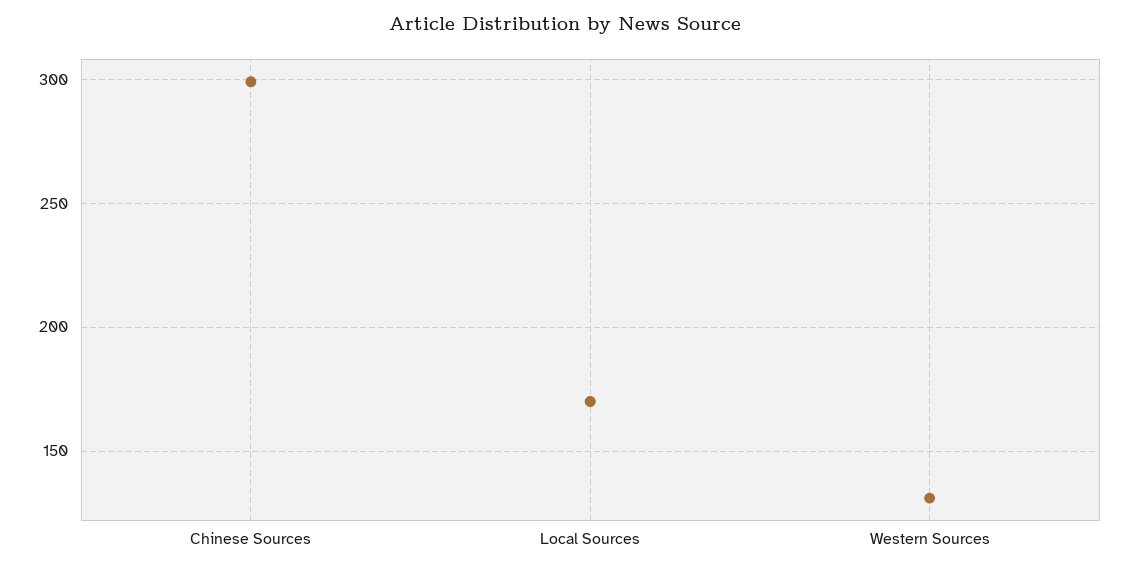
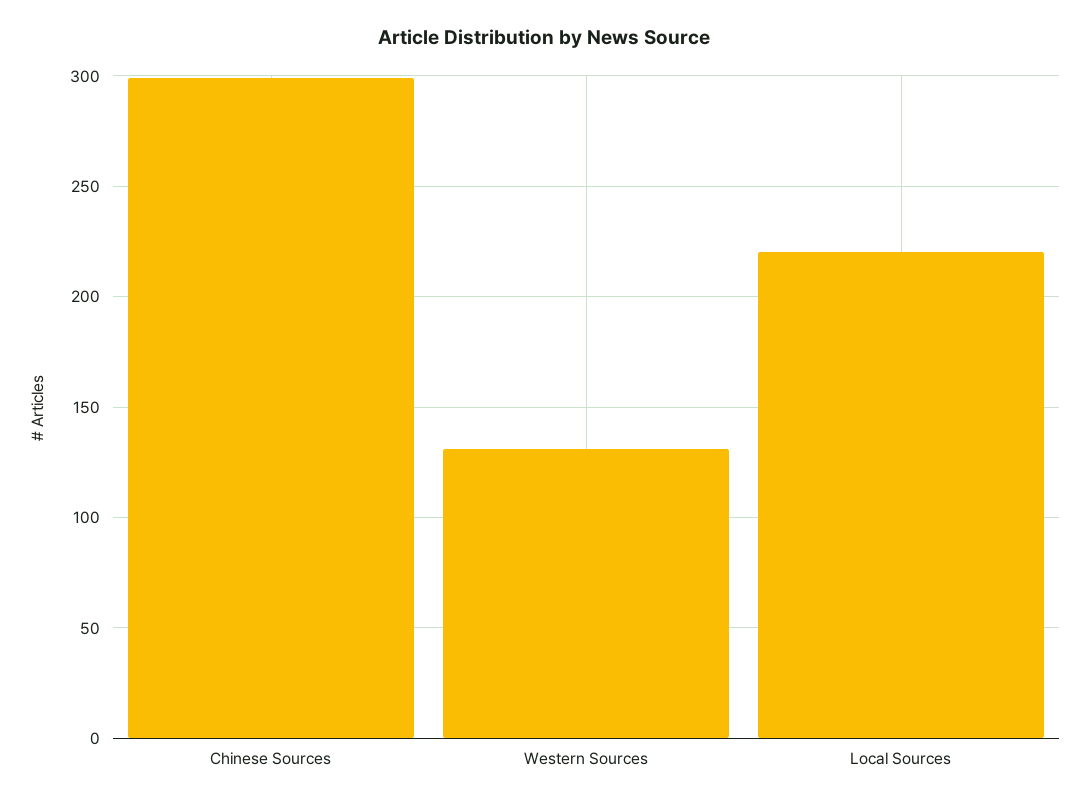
  {
    "Chinese Sources": 300,
-   "Local Sources": 170,
+   "Local Sources": 220,
    "Western Sources": 130
  }

